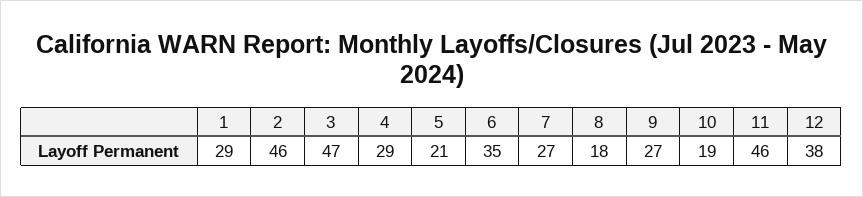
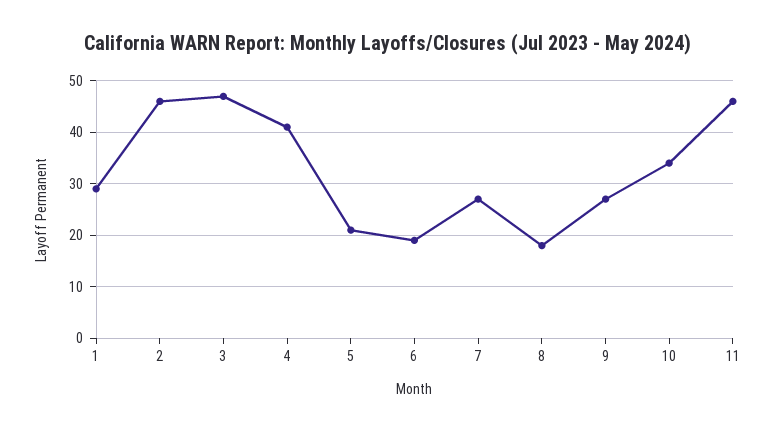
  {
    "1": 29,
    "2": 46,
    "3": 47,
-   "4": 29,
+   "4": 40,
    "5": 21,
-   "6": 35,
+   "6": 20,
    "7": 27,
    "8": 18,
    "9": 27,
-   "10": 19,
+   "10": 35,
-   "11": 46,
+   "11": 46
-   "12": 38
  }

